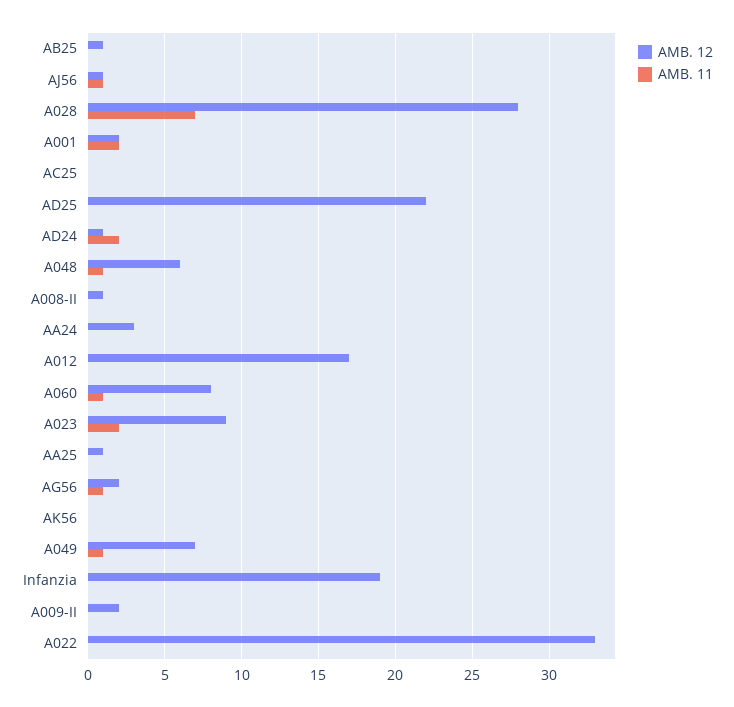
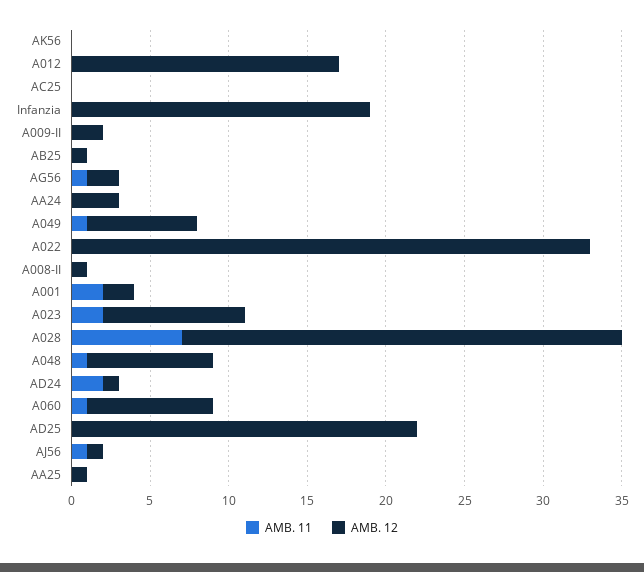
  {
    "AMB. 12": {
      "AB25": 1,
      "AJ56": 1,
      "A028": 28,
      "A001": 2,
      "AC25": 0,
      "AD25": 22,
      "AD24": 1,
-     "A048": 6,
+     "A048": 8,
      "A008-II": 1,
      "AA24": 3,
      "A012": 17,
      "A060": 8,
      "A023": 9,
      "AA25": 1,
      "AG56": 2,
      "AK56": 0,
      "A049": 7,
      "Infanzia": 19,
      "A009-II": 2,
      "A022": 33
    },
    "AMB. 11": {
      "AB25": 0,
      "AJ56": 1,
      "A028": 7,
      "A001": 2,
      "AC25": 0,
      "AD25": 0,
      "AD24": 2,
      "A048": 1,
      "A008-II": 0,
      "AA24": 0,
      "A012": 0,
      "A060": 1,
      "A023": 2,
      "AA25": 0,
      "AG56": 1,
      "AK56": 0,
      "A049": 1,
      "Infanzia": 0,
      "A009-II": 0,
      "A022": 0
    }
  }

